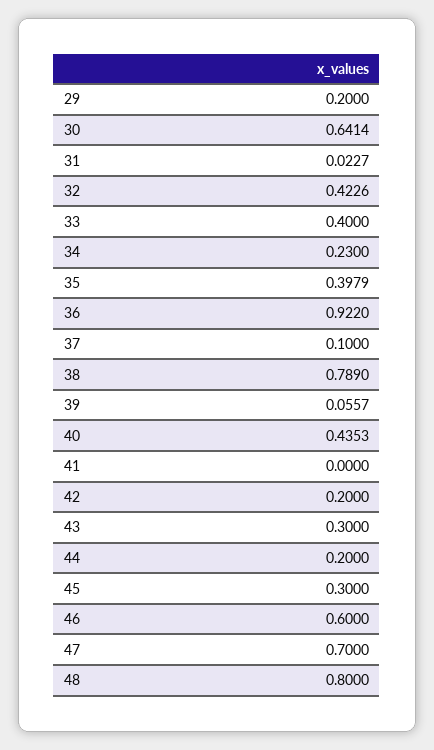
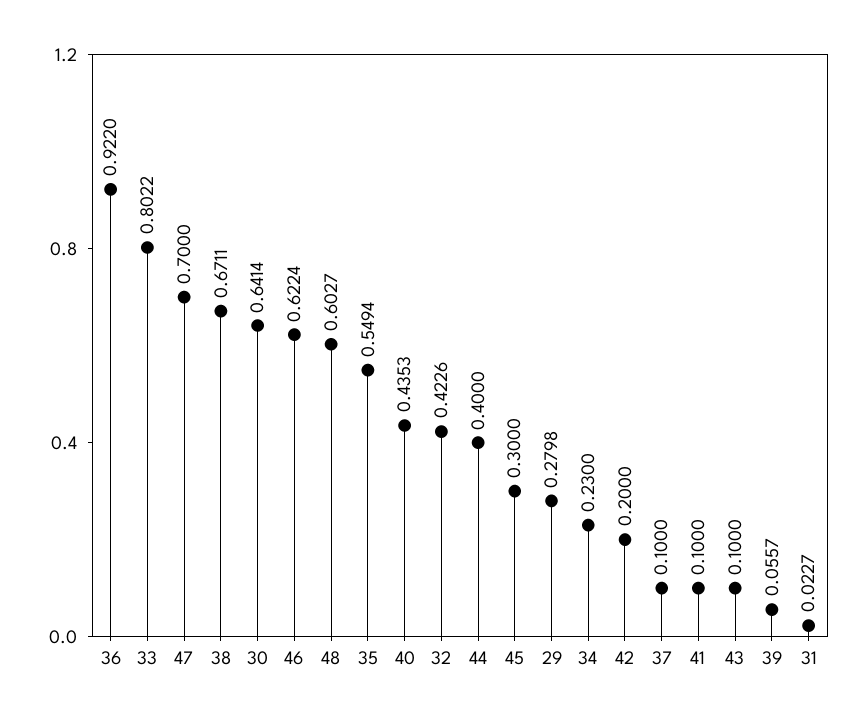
  {
-   "29": 0.2,
+   "29": 0.2798,
    "30": 0.6414,
    "31": 0.0227,
    "32": 0.4226,
-   "33": 0.4,
+   "33": 0.8022,
    "34": 0.23,
-   "35": 0.3979,
+   "35": 0.5494,
    "36": 0.922,
    "37": 0.1,
-   "38": 0.789,
+   "38": 0.6711,
    "39": 0.0557,
    "40": 0.4353,
-   "41": 0,
+   "41": 0.1,
    "42": 0.2,
-   "43": 0.3,
+   "43": 0.1,
-   "44": 0.2,
+   "44": 0.4,
    "45": 0.3,
-   "46": 0.6,
+   "46": 0.6224,
    "47": 0.7,
-   "48": 0.8
+   "48": 0.6027
  }

